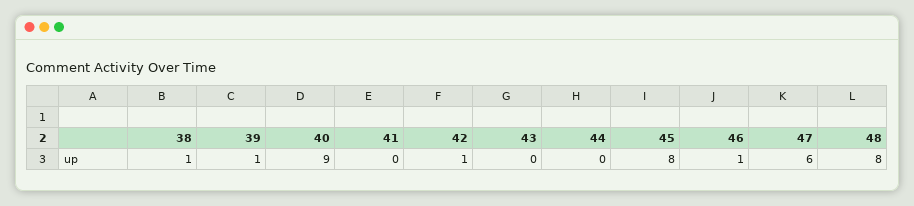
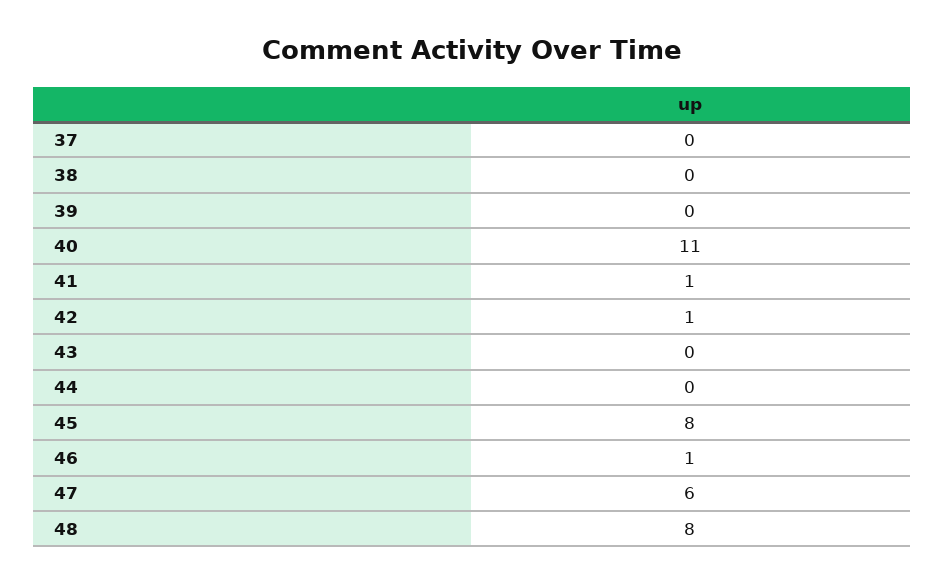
  {
-   "38": 1,
+   "38": 0,
-   "39": 1,
+   "39": 0,
-   "40": 9,
+   "40": 11,
-   "41": 0,
+   "41": 1,
    "42": 1,
    "43": 0,
    "44": 0,
    "45": 8,
    "46": 1,
    "47": 6,
-   "48": 8
+   "48": 8,
+   "37": 0
  }

